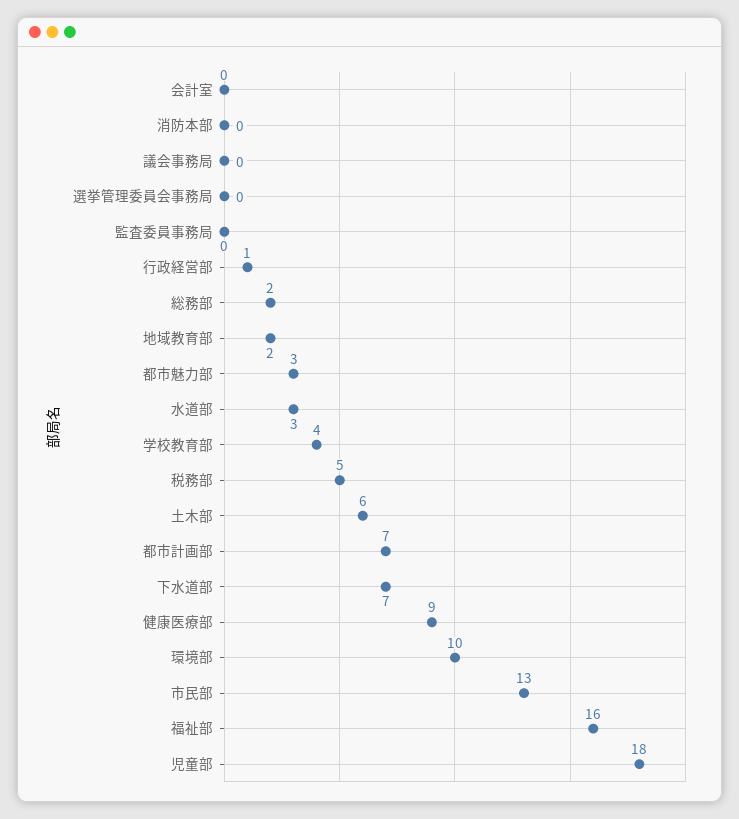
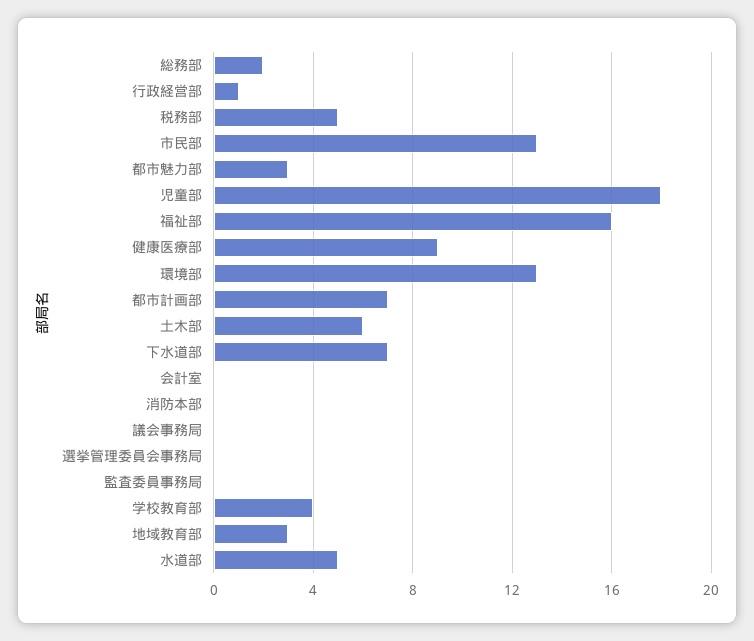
  {
    "会計室": 0,
    "消防本部": 0,
    "議会事務局": 0,
    "選挙管理委員会事務局": 0,
    "監査委員事務局": 0,
    "行政経営部": 1,
    "総務部": 2,
-   "地域教育部": 2,
+   "地域教育部": 3,
    "都市魅力部": 3,
-   "水道部": 3,
+   "水道部": 5,
    "学校教育部": 4,
    "税務部": 5,
    "土木部": 6,
    "都市計画部": 7,
    "下水道部": 7,
    "健康医療部": 9,
-   "環境部": 10,
+   "環境部": 13,
    "市民部": 13,
    "福祉部": 16,
    "児童部": 18
  }

